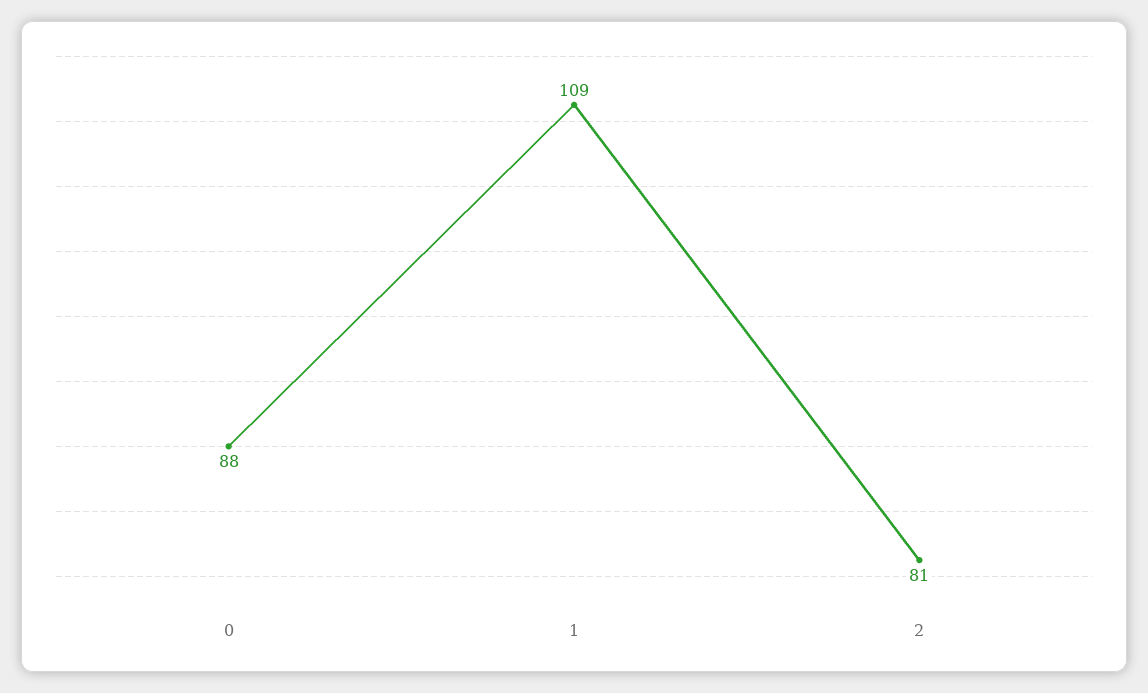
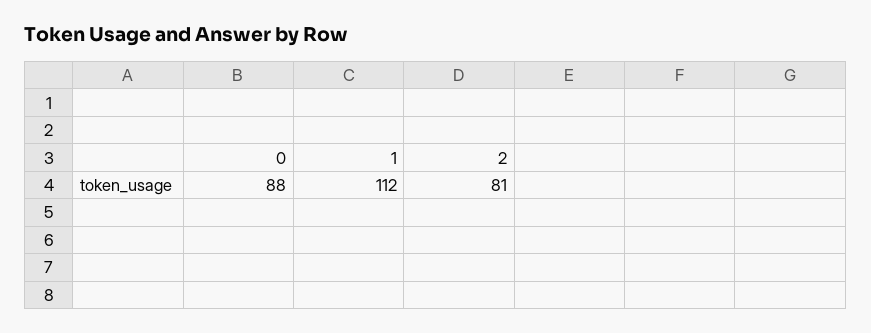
  {
    "0": 88,
-   "1": 109,
+   "1": 112,
    "2": 81
  }

